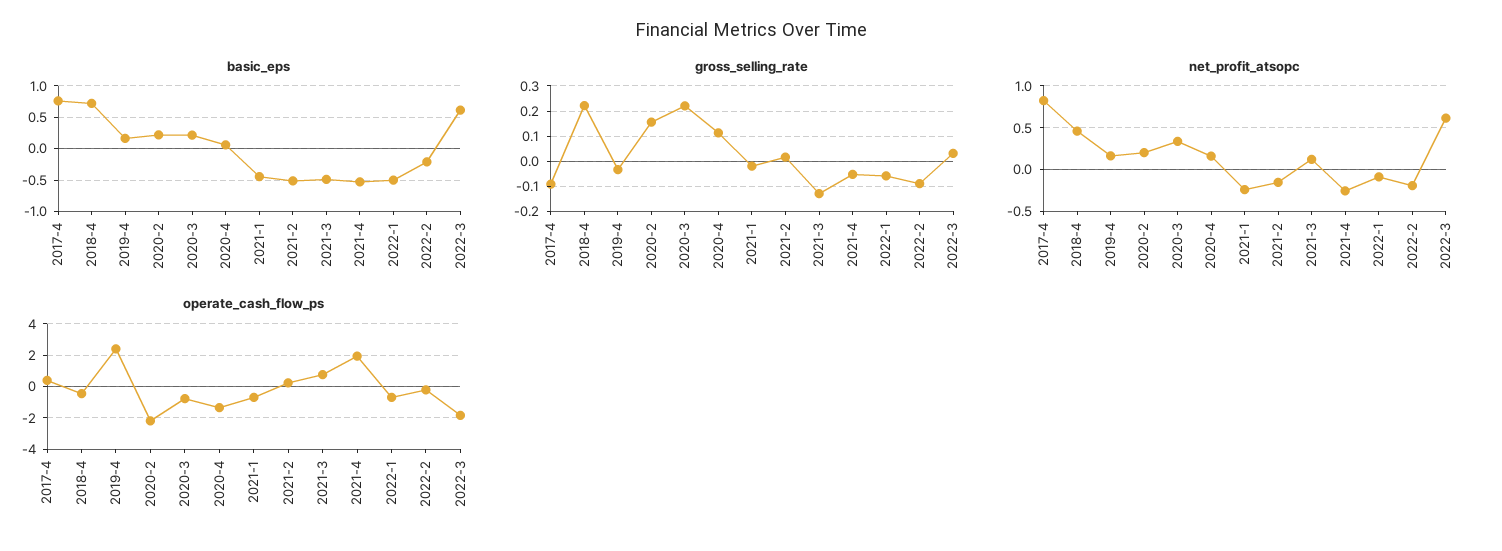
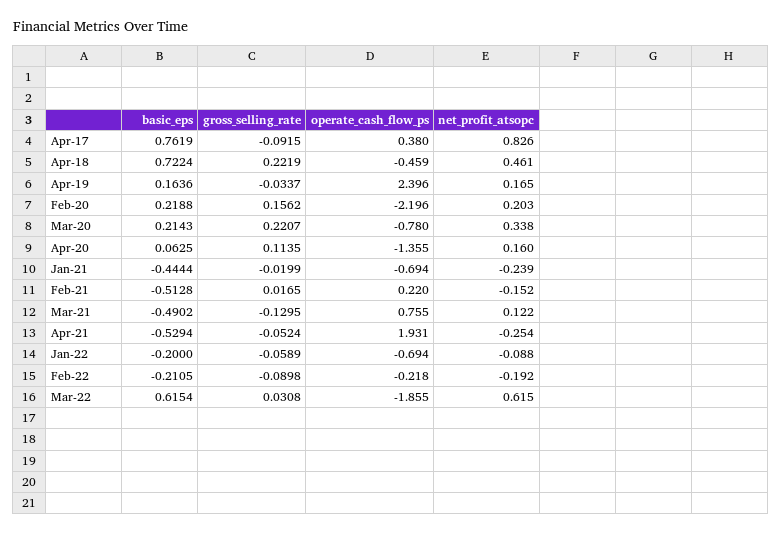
  {
    "basic_eps": {
      "2017-4": 0.7619,
      "2018-4": 0.7224,
      "2019-4": 0.1636,
      "2020-2": 0.2188,
      "2020-3": 0.2143,
      "2020-4": 0.0625,
      "2021-1": -0.4444,
      "2021-2": -0.5128,
      "2021-3": -0.4902,
      "2021-4": -0.5294,
-     "2022-1": -0.5,
+     "2022-1": -0.2,
      "2022-2": -0.2105,
      "2022-3": 0.6154
    },
    "gross_selling_rate": {
      "2017-4": -0.0915,
      "2018-4": 0.2219,
      "2019-4": -0.0337,
      "2020-2": 0.1562,
      "2020-3": 0.2207,
      "2020-4": 0.1135,
      "2021-1": -0.0199,
      "2021-2": 0.0165,
      "2021-3": -0.1295,
      "2021-4": -0.0524,
      "2022-1": -0.0589,
      "2022-2": -0.0898,
      "2022-3": 0.0308
    },
    "net_profit_atsopc": {
      "2017-4": 0.826,
      "2018-4": 0.461,
      "2019-4": 0.165,
      "2020-2": 0.203,
      "2020-3": 0.338,
      "2020-4": 0.16,
      "2021-1": -0.239,
      "2021-2": -0.152,
      "2021-3": 0.122,
      "2021-4": -0.254,
      "2022-1": -0.088,
      "2022-2": -0.192,
      "2022-3": 0.615
    },
    "operate_cash_flow_ps": {
      "2017-4": 0.38,
      "2018-4": -0.459,
      "2019-4": 2.396,
      "2020-2": -2.196,
      "2020-3": -0.78,
      "2020-4": -1.355,
      "2021-1": -0.694,
      "2021-2": 0.22,
      "2021-3": 0.755,
      "2021-4": 1.931,
      "2022-1": -0.694,
      "2022-2": -0.218,
      "2022-3": -1.855
    }
  }

